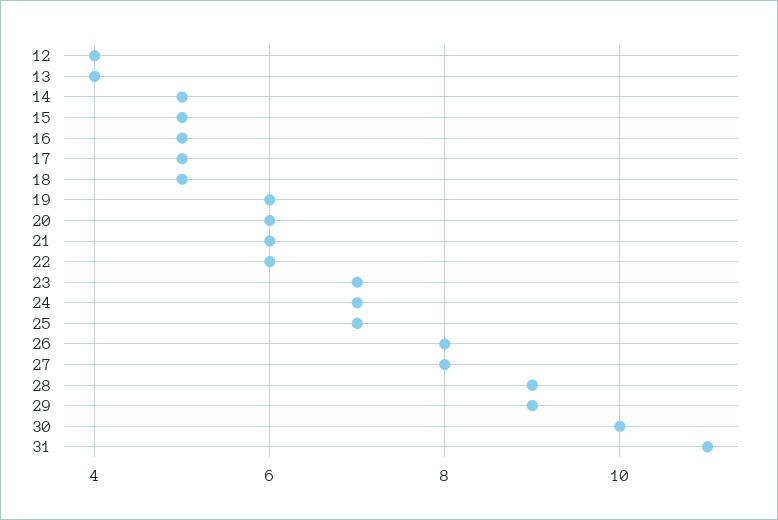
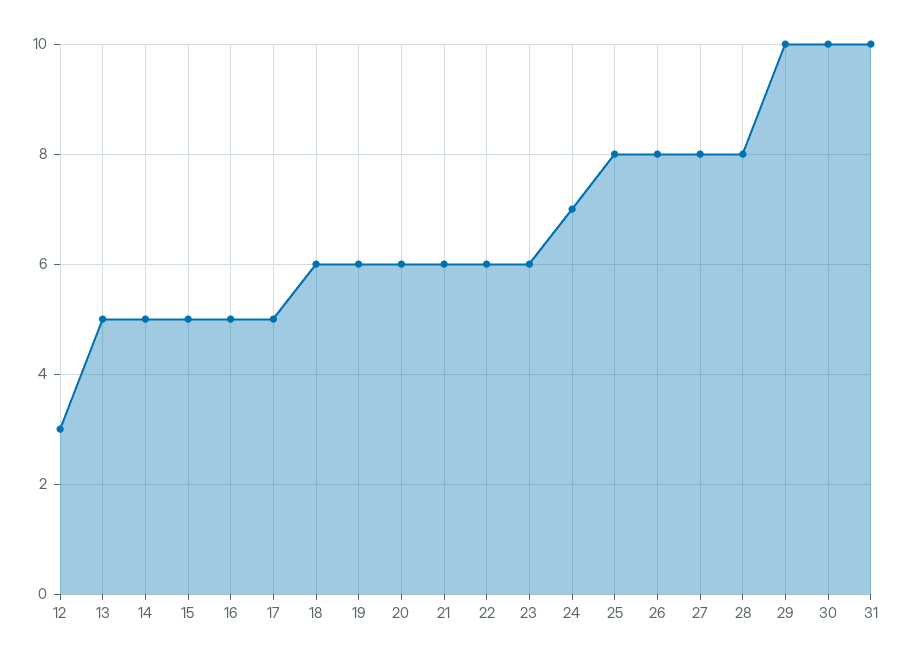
  {
-   "12": 4,
+   "12": 3,
-   "13": 4,
+   "13": 5,
    "14": 5,
    "15": 5,
    "16": 5,
    "17": 5,
-   "18": 5,
+   "18": 6,
    "19": 6,
    "20": 6,
    "21": 6,
    "22": 6,
-   "23": 7,
+   "23": 6,
    "24": 7,
-   "25": 7,
+   "25": 8,
    "26": 8,
    "27": 8,
-   "28": 9,
+   "28": 8,
-   "29": 9,
+   "29": 10,
    "30": 10,
-   "31": 11
+   "31": 10
  }

